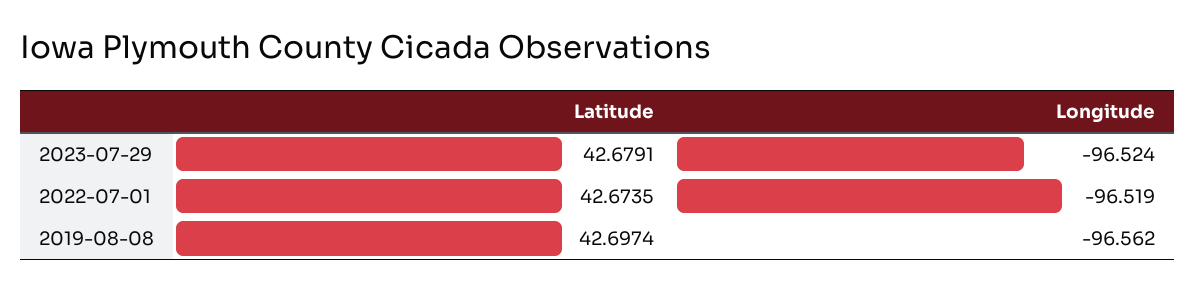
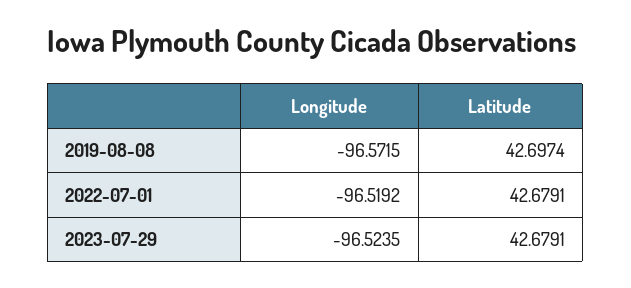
  {
    "Latitude": {
      "2023-07-29": 42.6791,
-     "2022-07-01": 42.6735,
+     "2022-07-01": 42.6791,
      "2019-08-08": 42.6974
    },
    "Longitude": {
      "2023-07-29": -96.5235,
      "2022-07-01": -96.5192,
-     "2019-08-08": -96.562
+     "2019-08-08": -96.5715
    }
  }

